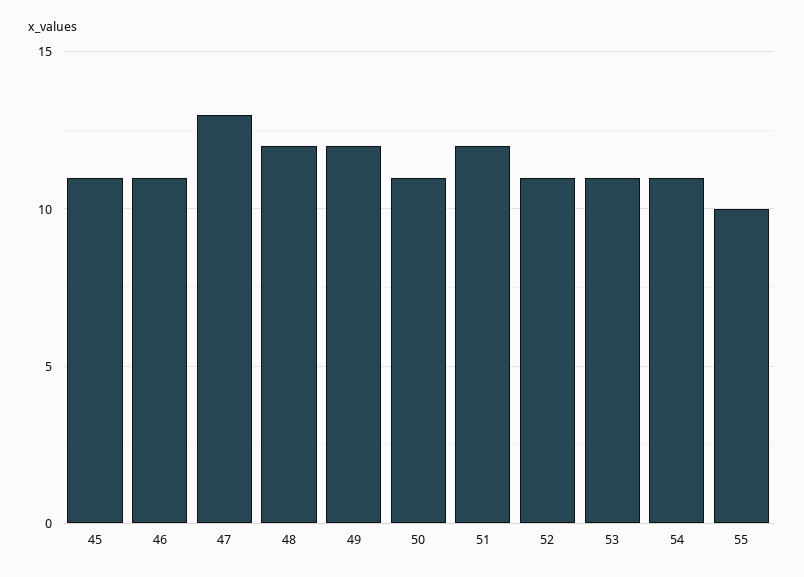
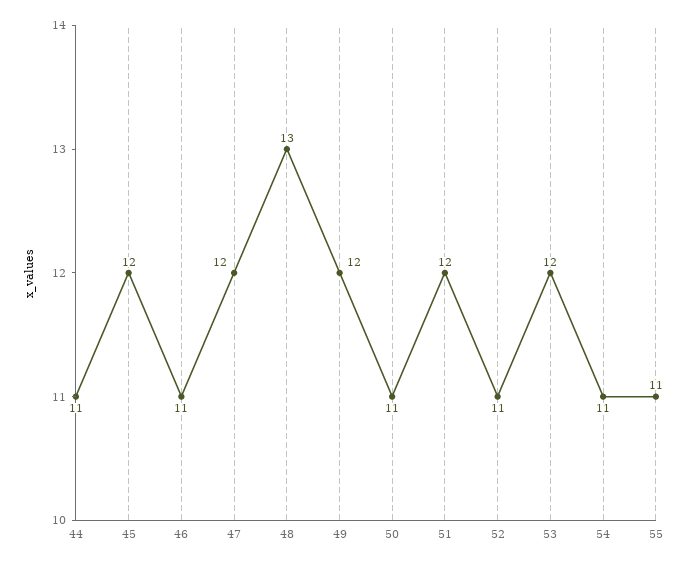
  {
-   "45": 11,
+   "45": 12,
    "46": 11,
-   "47": 13,
+   "47": 12,
-   "48": 12,
+   "48": 13,
    "49": 12,
    "50": 11,
    "51": 12,
    "52": 11,
-   "53": 11,
+   "53": 12,
    "54": 11,
-   "55": 10
+   "55": 11,
+   "44": 11
  }

